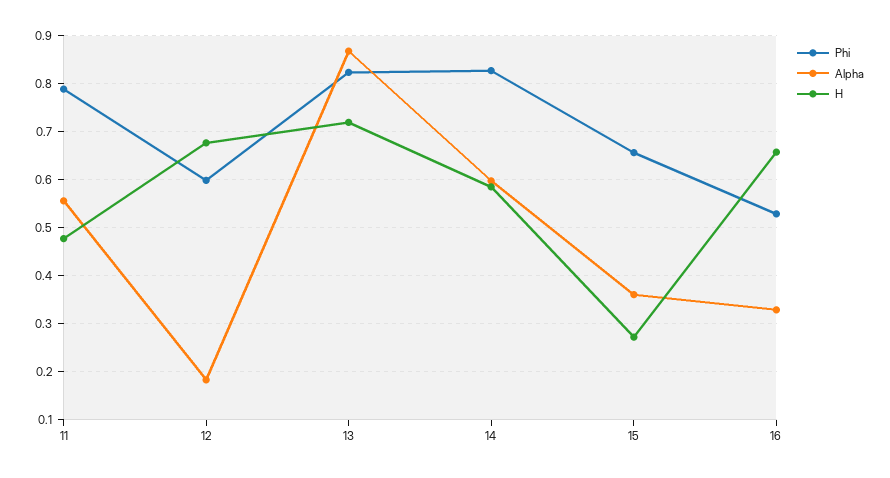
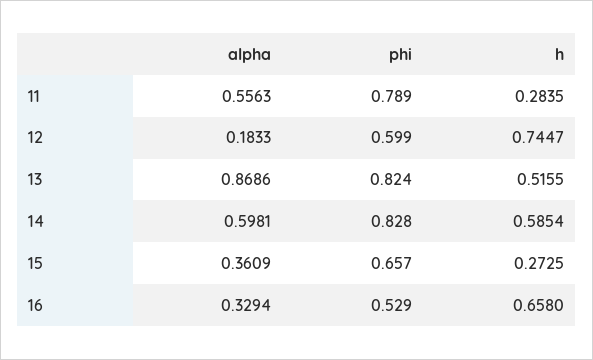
  {
    "Phi": {
      "11": 0.789,
      "12": 0.599,
      "13": 0.824,
      "14": 0.828,
      "15": 0.657,
      "16": 0.529
    },
    "Alpha": {
      "11": 0.5563,
      "12": 0.1833,
      "13": 0.8686,
      "14": 0.5981,
      "15": 0.3609,
      "16": 0.3294
    },
    "H": {
-     "11": 0.48,
+     "11": 0.2835,
-     "12": 0.68,
+     "12": 0.7447,
-     "13": 0.72,
+     "13": 0.5155,
      "14": 0.5854,
      "15": 0.2725,
      "16": 0.658
    }
  }

